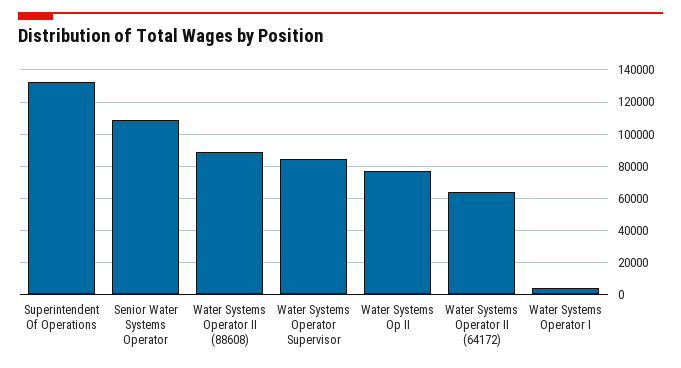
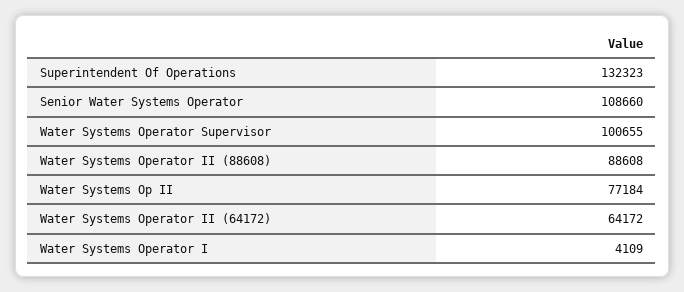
  {
    "Superintendent Of Operations": 132323,
    "Senior Water Systems Operator": 108660,
    "Water Systems Operator II (88608)": 88608,
-   "Water Systems Operator Supervisor": 85000,
+   "Water Systems Operator Supervisor": 100655,
    "Water Systems Op II": 77184,
    "Water Systems Operator II (64172)": 64172,
    "Water Systems Operator I": 4109
  }

